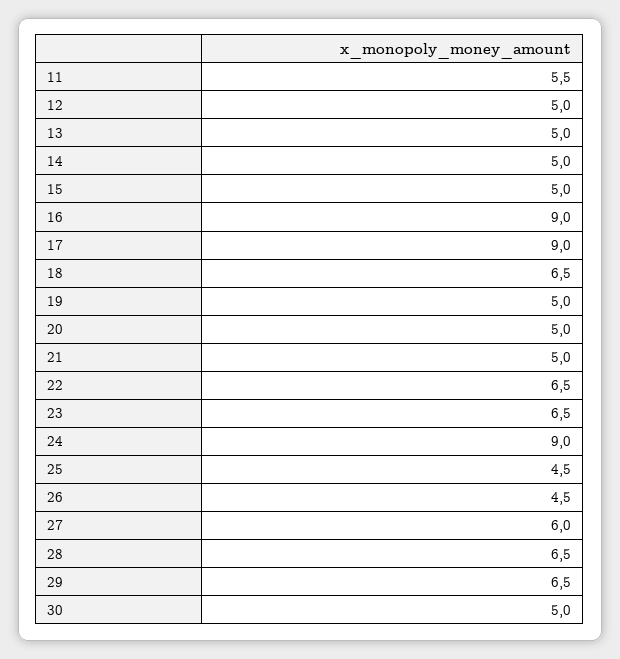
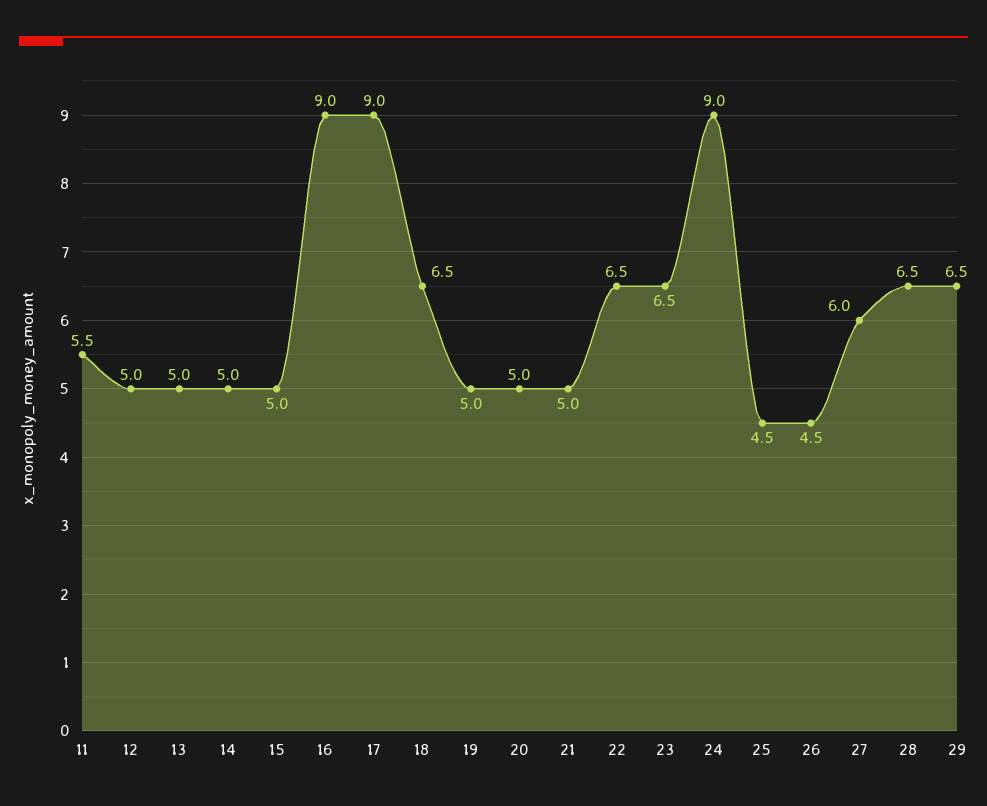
  {
    "11": 5.5,
    "12": 5,
    "13": 5,
    "14": 5,
    "15": 5,
    "16": 9,
    "17": 9,
    "18": 6.5,
    "19": 5,
    "20": 5,
    "21": 5,
    "22": 6.5,
    "23": 6.5,
    "24": 9,
    "25": 4.5,
    "26": 4.5,
    "27": 6,
    "28": 6.5,
-   "29": 6.5,
+   "29": 6.5
-   "30": 5
  }

